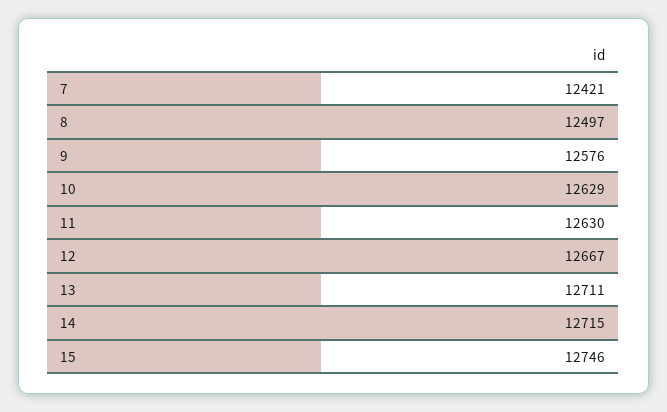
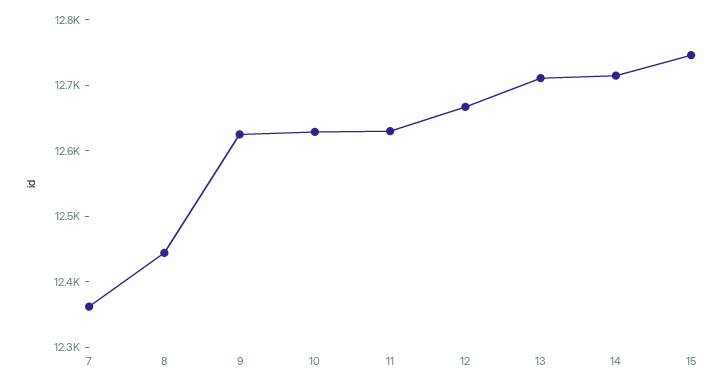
  {
-   "7": 12421,
+   "7": 12360,
-   "8": 12497,
+   "8": 12440,
-   "9": 12576,
+   "9": 12620,
    "10": 12629,
    "11": 12630,
    "12": 12667,
    "13": 12711,
    "14": 12715,
    "15": 12746
  }

